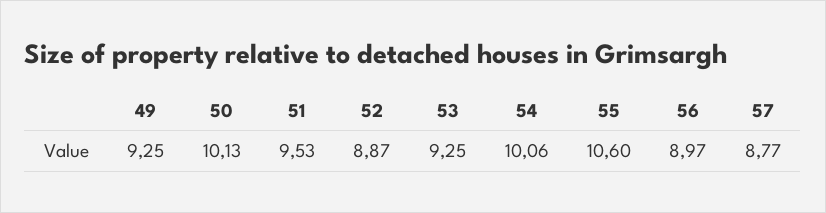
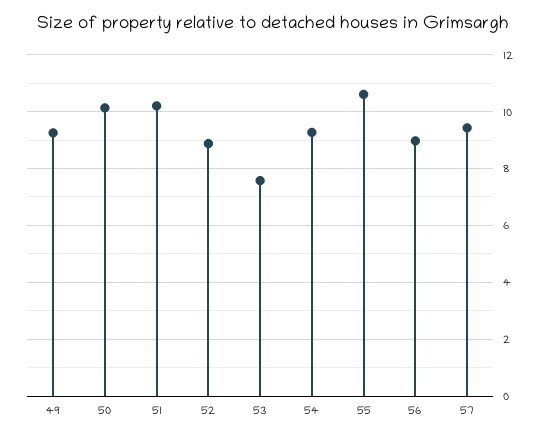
  {
    "49": 9.25,
    "50": 10.13,
-   "51": 9.53,
+   "51": 10.25,
    "52": 8.87,
-   "53": 9.25,
+   "53": 7.5,
-   "54": 10.06,
+   "54": 9.25,
    "55": 10.6,
    "56": 8.97,
-   "57": 8.77
+   "57": 9.5
  }

